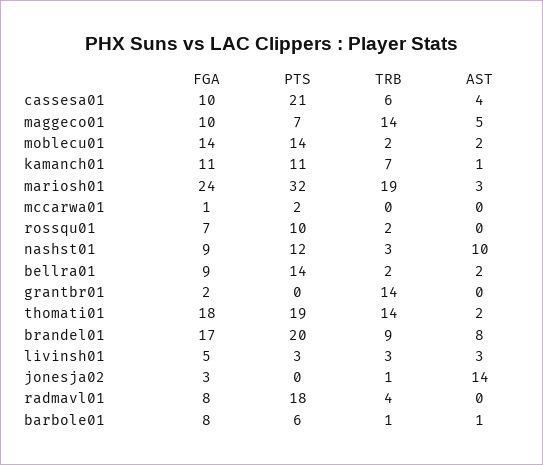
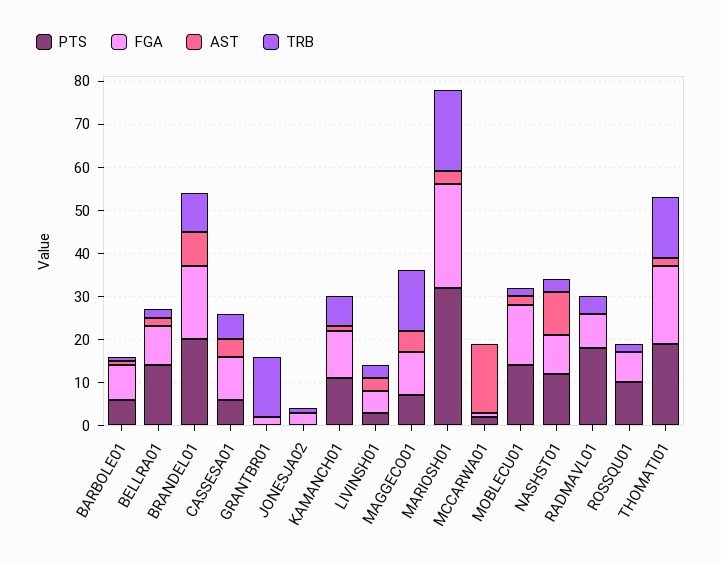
  {
    "FGA": {
      "cassesa01": 10,
      "maggeco01": 10,
      "moblecu01": 14,
      "kamanch01": 11,
      "mariosh01": 24,
      "mccarwa01": 1,
      "rossqu01": 7,
      "nashst01": 9,
      "bellra01": 9,
      "grantbr01": 2,
      "thomati01": 18,
      "brandel01": 17,
      "livinsh01": 5,
      "jonesja02": 3,
      "radmavl01": 8,
      "barbole01": 8
    },
    "PTS": {
-     "cassesa01": 21,
+     "cassesa01": 5,
      "maggeco01": 7,
      "moblecu01": 14,
      "kamanch01": 11,
      "mariosh01": 32,
      "mccarwa01": 2,
      "rossqu01": 10,
      "nashst01": 12,
      "bellra01": 14,
      "grantbr01": 0,
      "thomati01": 19,
      "brandel01": 20,
      "livinsh01": 3,
      "jonesja02": 0,
      "radmavl01": 18,
      "barbole01": 6
    },
    "TRB": {
      "cassesa01": 6,
      "maggeco01": 14,
      "moblecu01": 2,
      "kamanch01": 7,
      "mariosh01": 19,
      "mccarwa01": 0,
      "rossqu01": 2,
      "nashst01": 3,
      "bellra01": 2,
      "grantbr01": 14,
      "thomati01": 14,
      "brandel01": 9,
      "livinsh01": 3,
      "jonesja02": 1,
      "radmavl01": 4,
      "barbole01": 1
    },
    "AST": {
      "cassesa01": 4,
      "maggeco01": 5,
      "moblecu01": 2,
      "kamanch01": 1,
      "mariosh01": 3,
-     "mccarwa01": 0,
+     "mccarwa01": 15,
      "rossqu01": 0,
      "nashst01": 10,
      "bellra01": 2,
      "grantbr01": 0,
      "thomati01": 2,
      "brandel01": 8,
      "livinsh01": 3,
-     "jonesja02": 14,
+     "jonesja02": 0,
      "radmavl01": 0,
      "barbole01": 1
    }
  }

